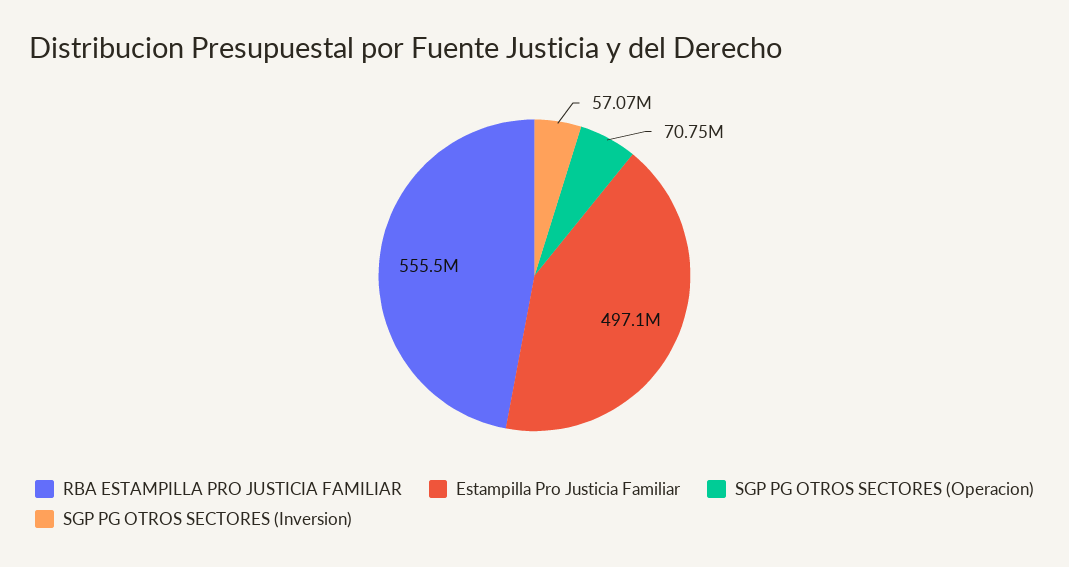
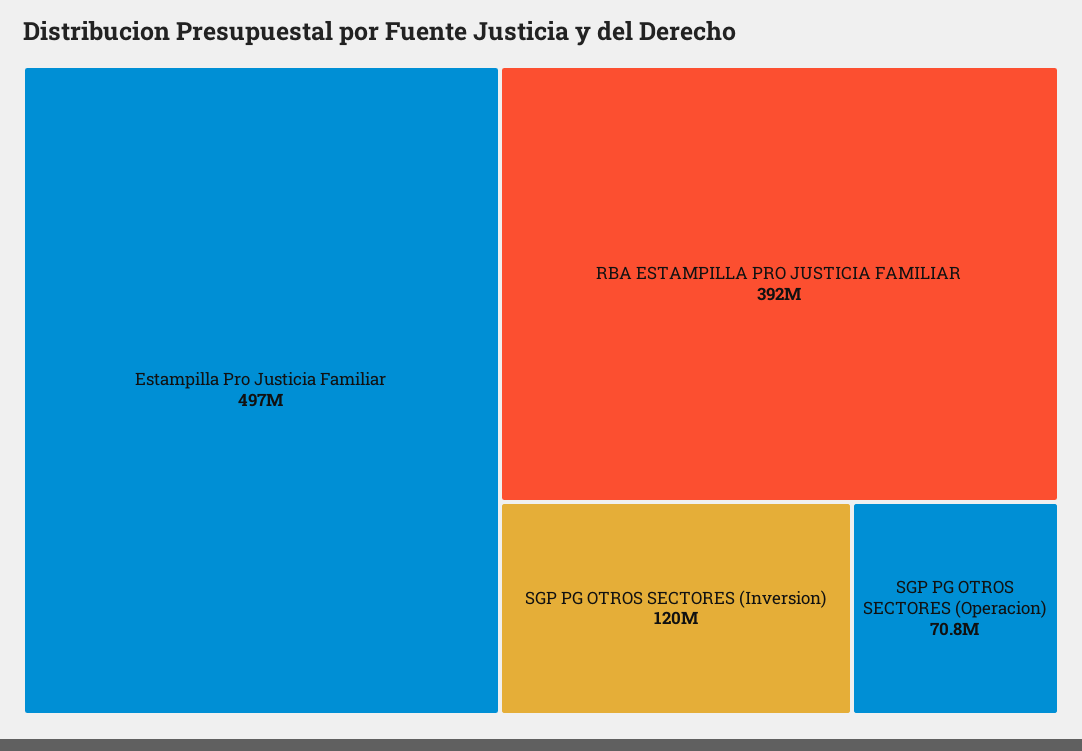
  {
-   "RBA ESTAMPILLA PRO JUSTICIA FAMILIAR": 555500000,
+   "RBA ESTAMPILLA PRO JUSTICIA FAMILIAR": 392000000,
    "Estampilla Pro Justicia Familiar": 497100000,
    "SGP PG OTROS SECTORES (Operacion)": 70750000,
-   "SGP PG OTROS SECTORES (Inversion)": 57070000
+   "SGP PG OTROS SECTORES (Inversion)": 120000000
  }

